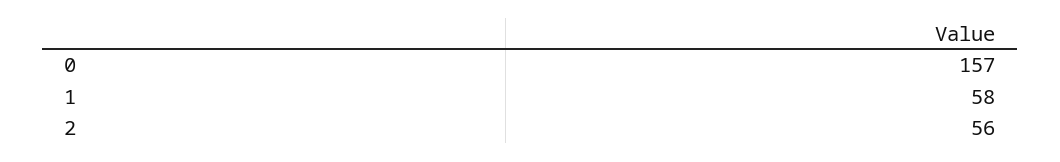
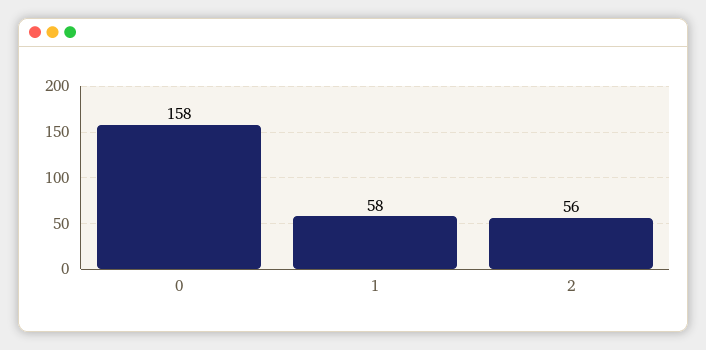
  {
-   "0": 157,
+   "0": 158,
    "1": 58,
    "2": 56
  }

